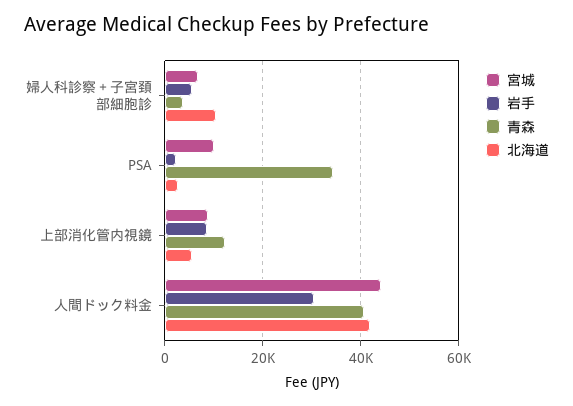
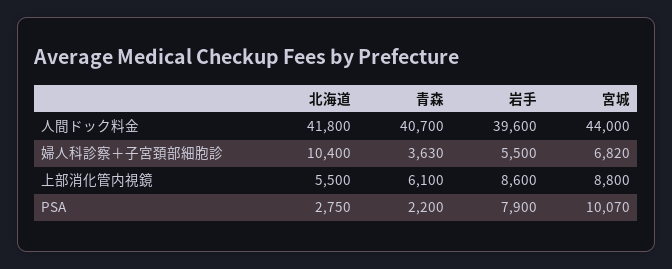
  {
    "宮城": {
      "婦人科診察＋子宮頚部細胞診": 6820,
      "PSA": 10070,
      "上部消化管内視鏡": 8800,
      "人間ドック料金": 44000
    },
    "岩手": {
      "婦人科診察＋子宮頚部細胞診": 5500,
-     "PSA": 2000,
+     "PSA": 7900,
      "上部消化管内視鏡": 8600,
-     "人間ドック料金": 30000
+     "人間ドック料金": 39600
    },
    "青森": {
      "婦人科診察＋子宮頚部細胞診": 3630,
-     "PSA": 34000,
+     "PSA": 2200,
-     "上部消化管内視鏡": 12000,
+     "上部消化管内視鏡": 6100,
      "人間ドック料金": 40700
    },
    "北海道": {
      "婦人科診察＋子宮頚部細胞診": 10400,
      "PSA": 2750,
      "上部消化管内視鏡": 5500,
      "人間ドック料金": 41800
    }
  }

